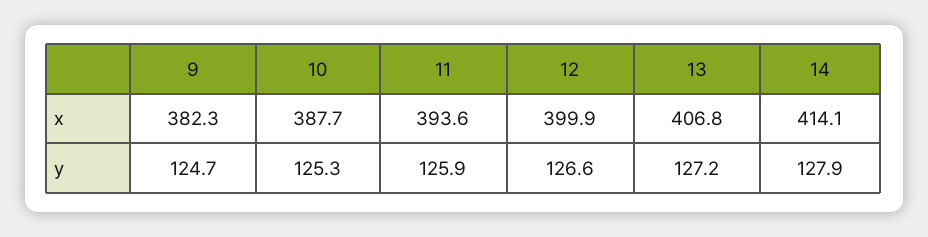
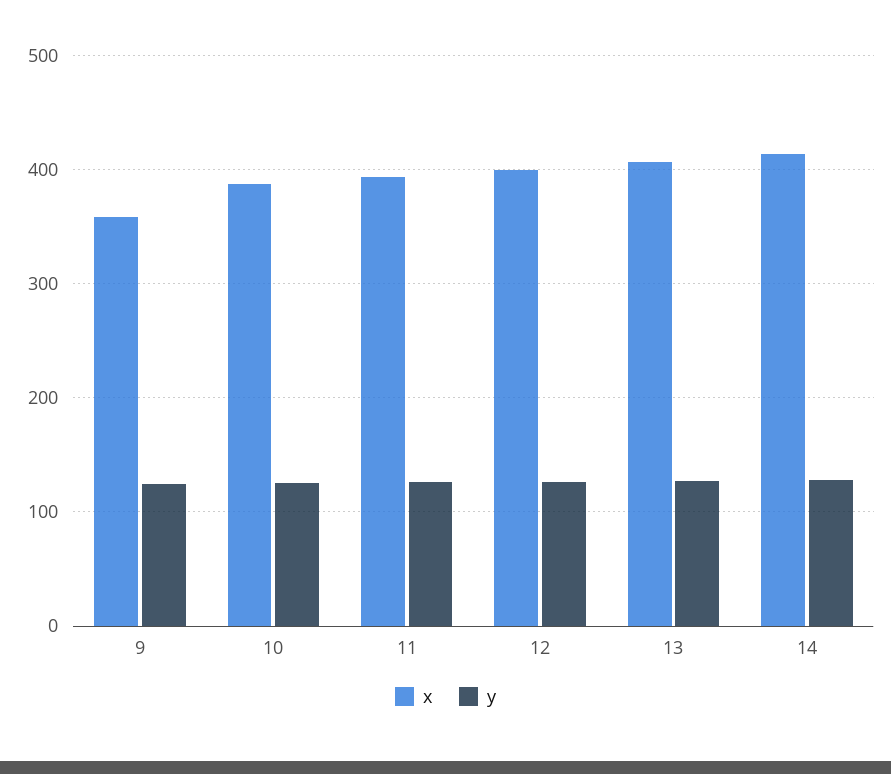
  {
    "x": {
-     "9": 382.3,
+     "9": 360,
      "10": 387.7,
      "11": 393.6,
      "12": 399.9,
      "13": 406.8,
      "14": 414.1
    },
    "y": {
      "9": 124.7,
      "10": 125.3,
      "11": 125.9,
      "12": 126.6,
      "13": 127.2,
      "14": 127.9
    }
  }

